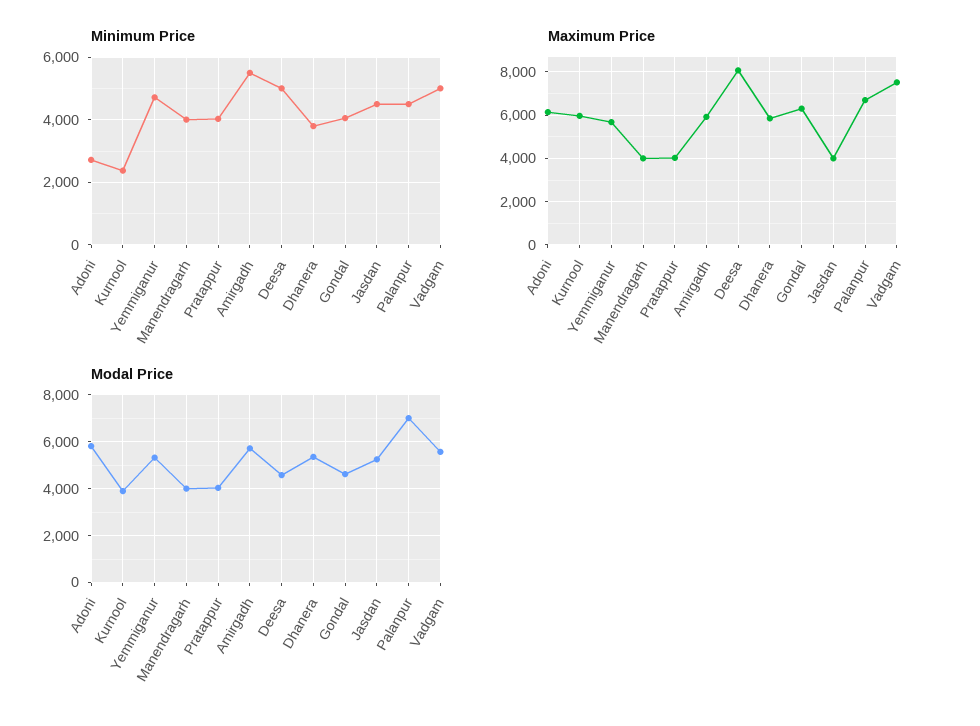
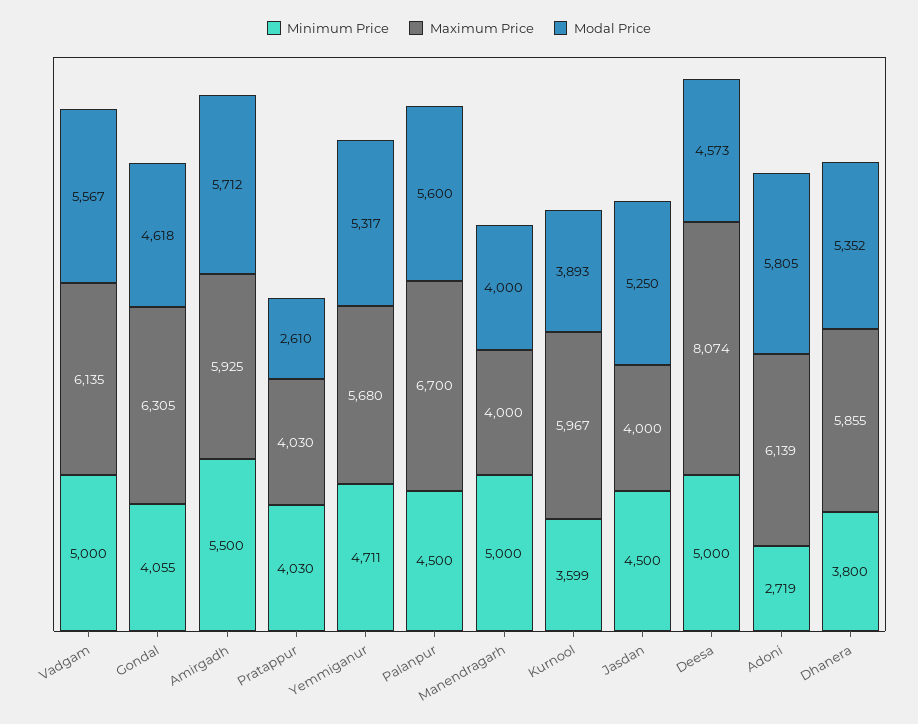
  {
    "Minimum Price": {
      "Adoni": 2719,
-     "Kurnool": 2400,
+     "Kurnool": 3599,
      "Yemmiganur": 4711,
-     "Manendragarh": 4000,
+     "Manendragarh": 5000,
      "Pratappur": 4030,
      "Amirgadh": 5500,
      "Deesa": 5000,
      "Dhanera": 3800,
      "Gondal": 4055,
      "Jasdan": 4500,
      "Palanpur": 4500,
      "Vadgam": 5000
    },
    "Maximum Price": {
      "Adoni": 6139,
      "Kurnool": 5967,
      "Yemmiganur": 5680,
      "Manendragarh": 4000,
      "Pratappur": 4030,
      "Amirgadh": 5925,
      "Deesa": 8074,
      "Dhanera": 5855,
      "Gondal": 6305,
      "Jasdan": 4000,
      "Palanpur": 6700,
-     "Vadgam": 7500
+     "Vadgam": 6135
    },
    "Modal Price": {
      "Adoni": 5805,
      "Kurnool": 3893,
      "Yemmiganur": 5317,
      "Manendragarh": 4000,
-     "Pratappur": 4000,
+     "Pratappur": 2610,
      "Amirgadh": 5712,
      "Deesa": 4573,
      "Dhanera": 5352,
      "Gondal": 4618,
      "Jasdan": 5250,
-     "Palanpur": 7000,
+     "Palanpur": 5600,
      "Vadgam": 5567
    }
  }

